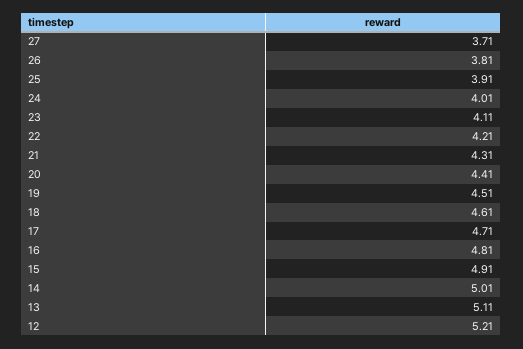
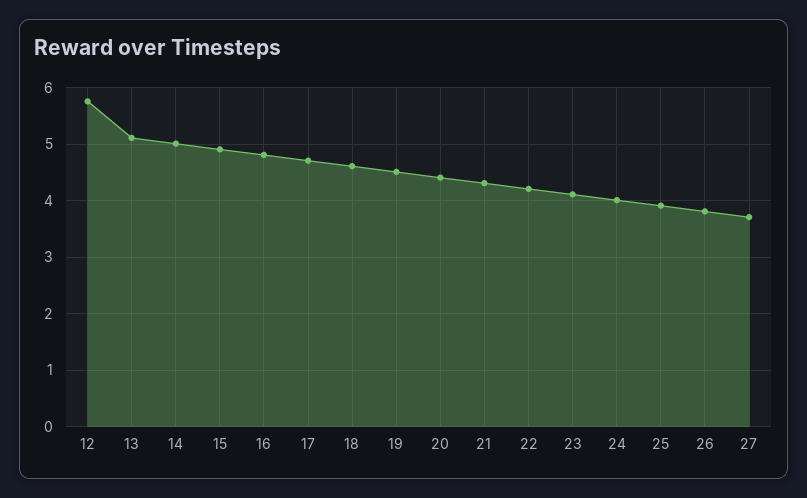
  {
    "27": 3.71,
    "26": 3.81,
    "25": 3.91,
    "24": 4.01,
    "23": 4.11,
    "22": 4.21,
    "21": 4.31,
    "20": 4.41,
    "19": 4.51,
    "18": 4.61,
    "17": 4.71,
    "16": 4.81,
    "15": 4.91,
    "14": 5.01,
    "13": 5.11,
-   "12": 5.21
+   "12": 5.8
  }

